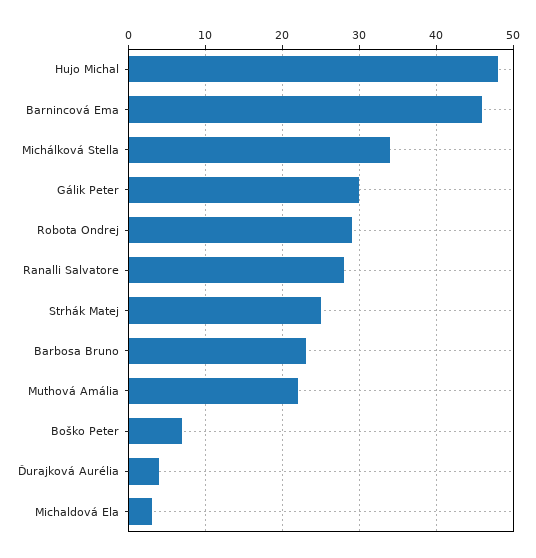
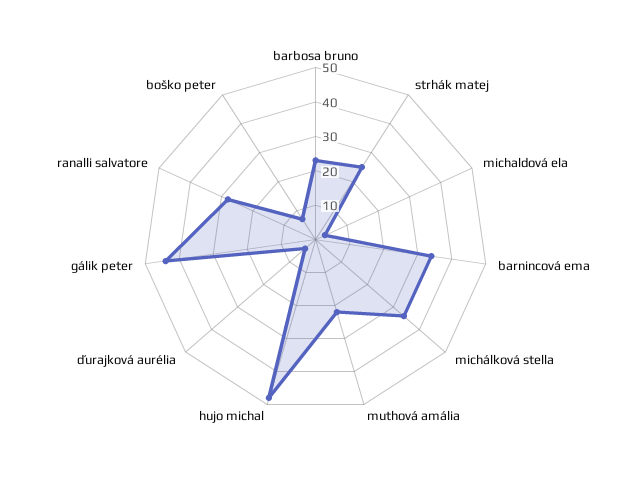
  {
    "Hujo Michal": 48,
-   "Barnincová Ema": 46,
+   "Barnincová Ema": 35,
    "Michálková Stella": 34,
-   "Gálik Peter": 30,
+   "Gálik Peter": 45,
-   "Robota Ondrej": 29,
    "Ranalli Salvatore": 28,
    "Strhák Matej": 25,
    "Barbosa Bruno": 23,
    "Muthová Amália": 22,
    "Boško Peter": 7,
    "Ďurajková Aurélia": 4,
    "Michaldová Ela": 3
  }

